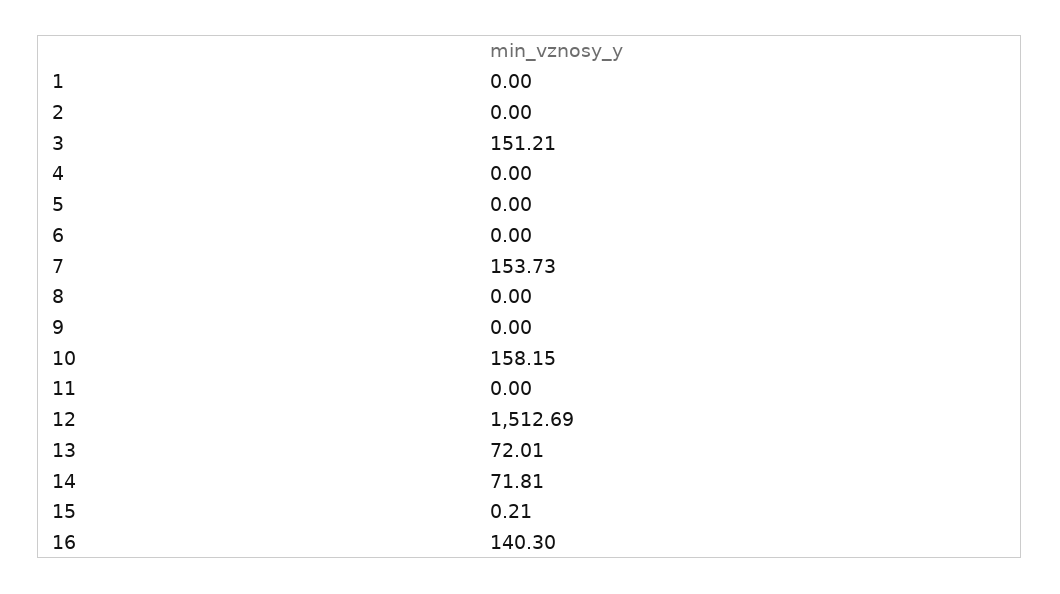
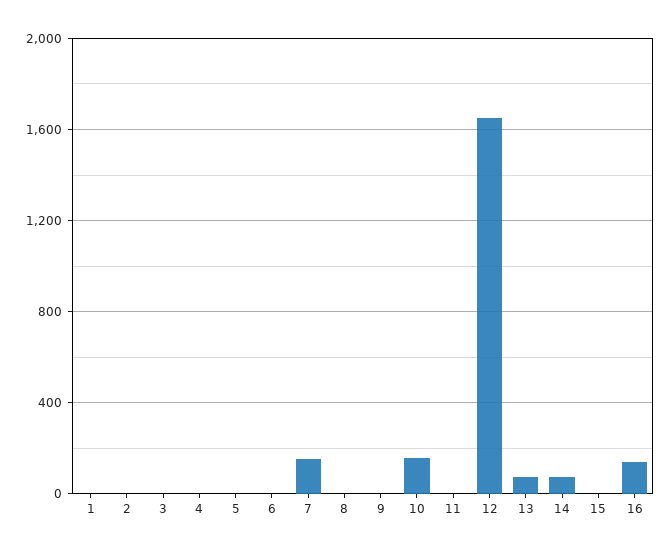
  {
    "1": 0,
    "2": 0,
-   "3": 151.21,
+   "3": 0,
    "4": 0,
    "5": 0,
    "6": 0,
    "7": 153.73,
    "8": 0,
    "9": 0,
    "10": 158.15,
    "11": 0,
-   "12": 1512.69,
+   "12": 1650,
    "13": 72.01,
    "14": 71.81,
    "15": 0.21,
    "16": 140.3
  }

